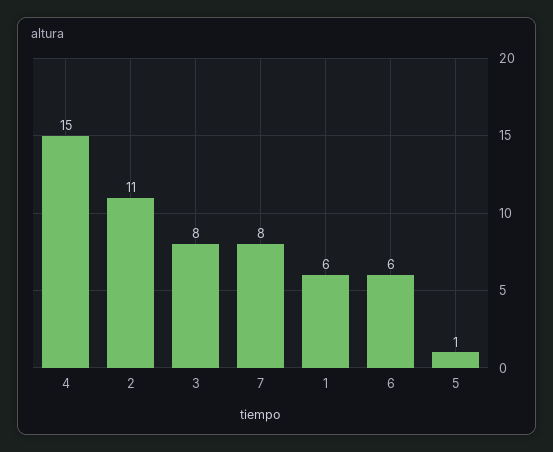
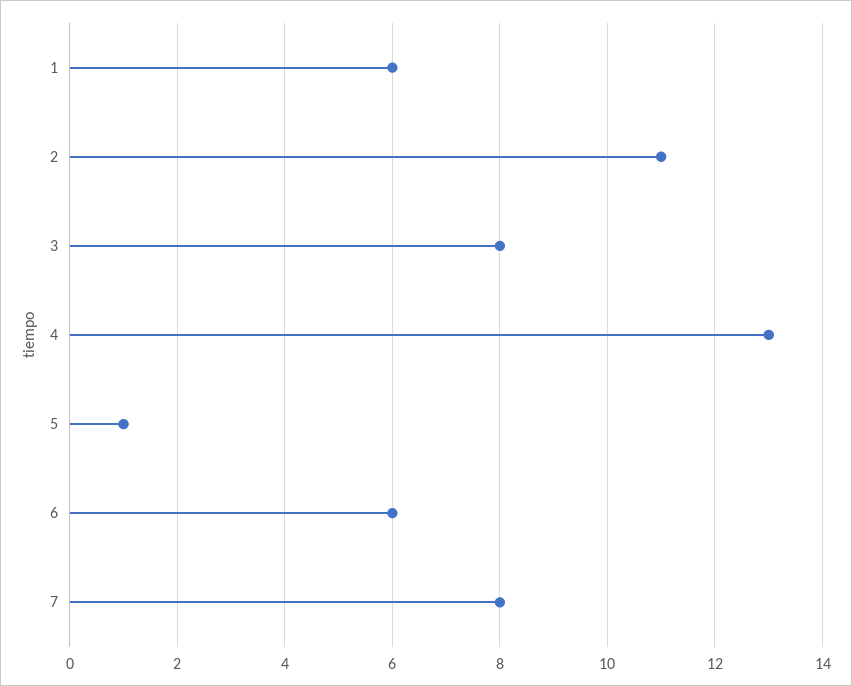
  {
-   "4": 15,
+   "4": 13,
    "2": 11,
    "3": 8,
    "7": 8,
    "1": 6,
    "6": 6,
    "5": 1
  }

